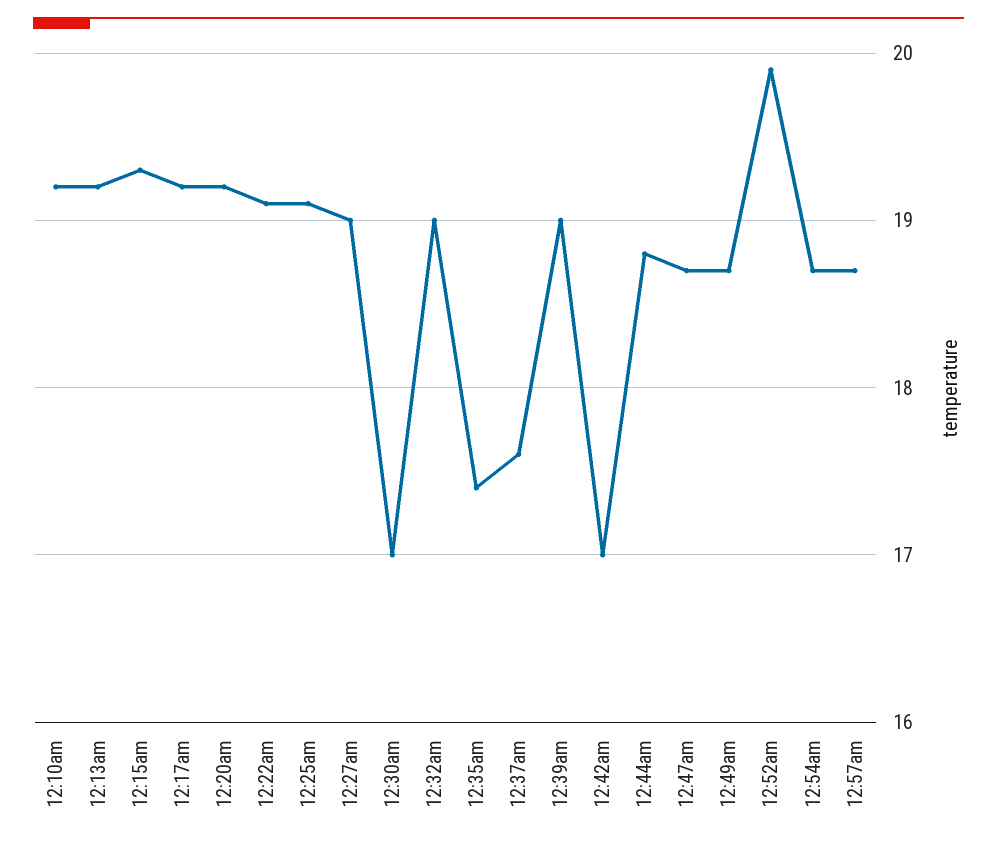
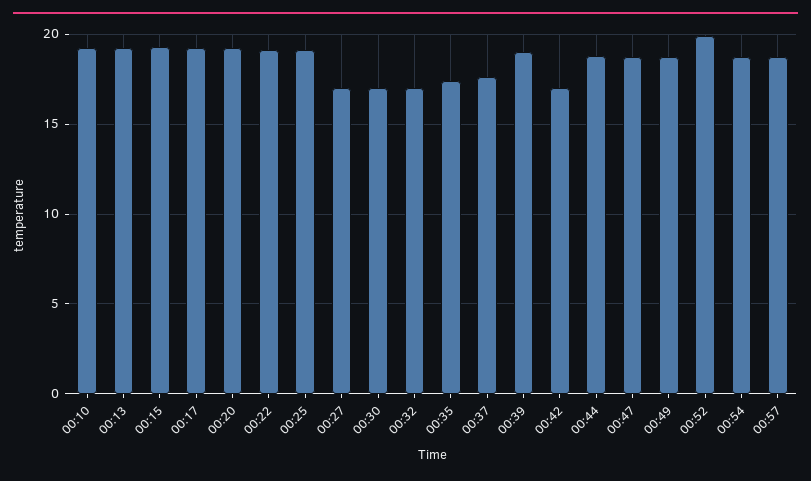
  {
    "12:10am": 19.2,
    "12:13am": 19.2,
    "12:15am": 19.3,
    "12:17am": 19.2,
    "12:20am": 19.2,
    "12:22am": 19.1,
    "12:25am": 19.1,
-   "12:27am": 19,
+   "12:27am": 17,
    "12:30am": 17,
-   "12:32am": 19,
+   "12:32am": 17,
    "12:35am": 17.4,
    "12:37am": 17.6,
    "12:39am": 19,
    "12:42am": 17,
    "12:44am": 18.8,
    "12:47am": 18.7,
    "12:49am": 18.7,
    "12:52am": 19.9,
    "12:54am": 18.7,
    "12:57am": 18.7
  }

